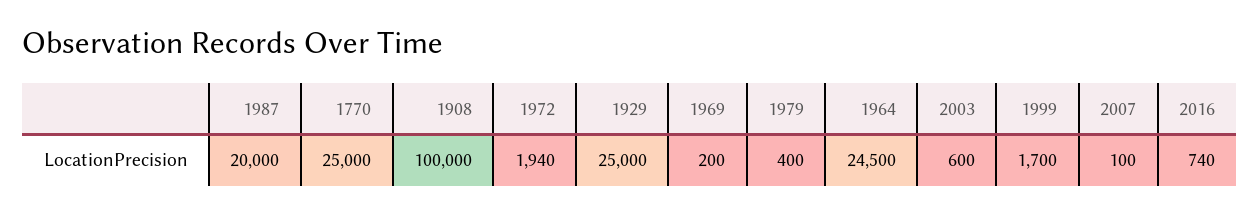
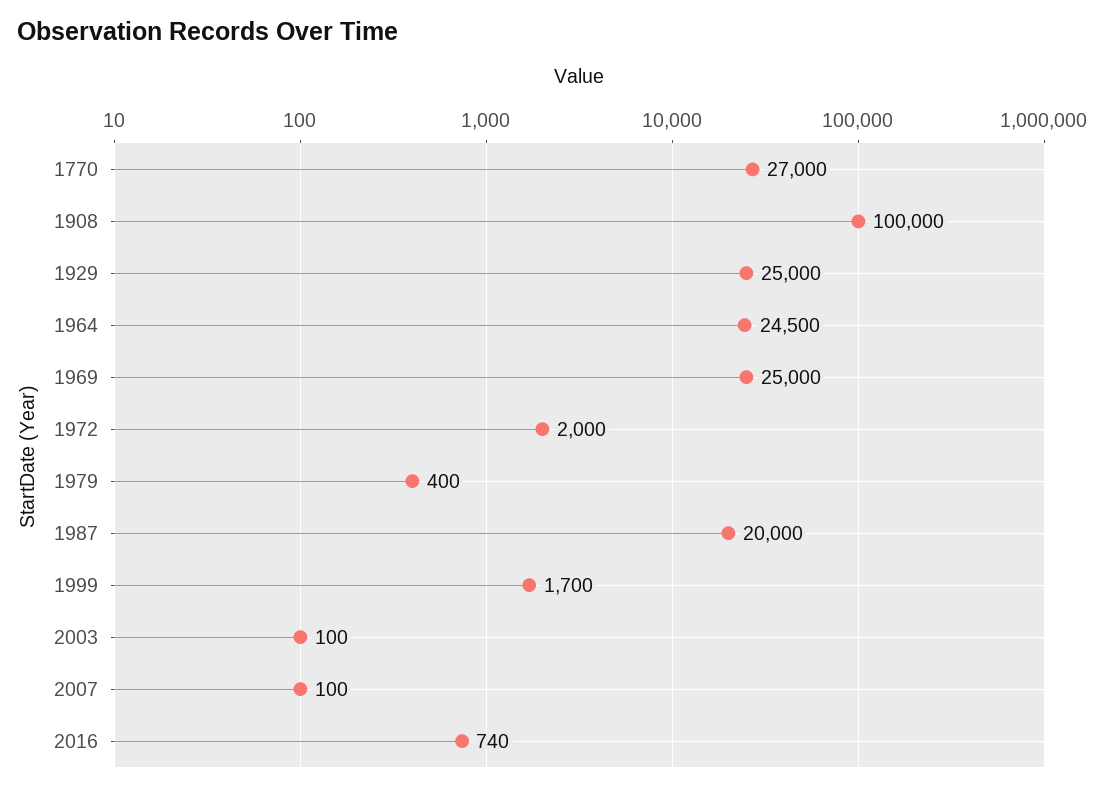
  {
    "1987": 20000,
-   "1770": 25000,
+   "1770": 27000,
    "1908": 100000,
-   "1972": 1940,
+   "1972": 2000,
    "1929": 25000,
-   "1969": 200,
+   "1969": 25000,
    "1979": 400,
    "1964": 24500,
-   "2003": 600,
+   "2003": 100,
    "1999": 1700,
    "2007": 100,
    "2016": 740
  }

